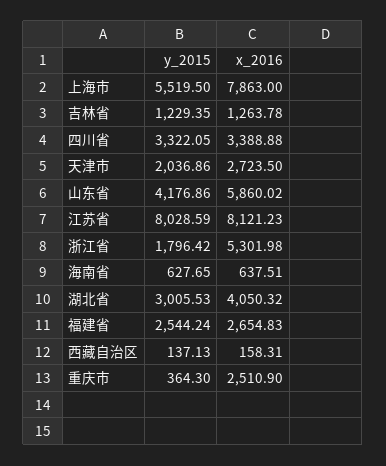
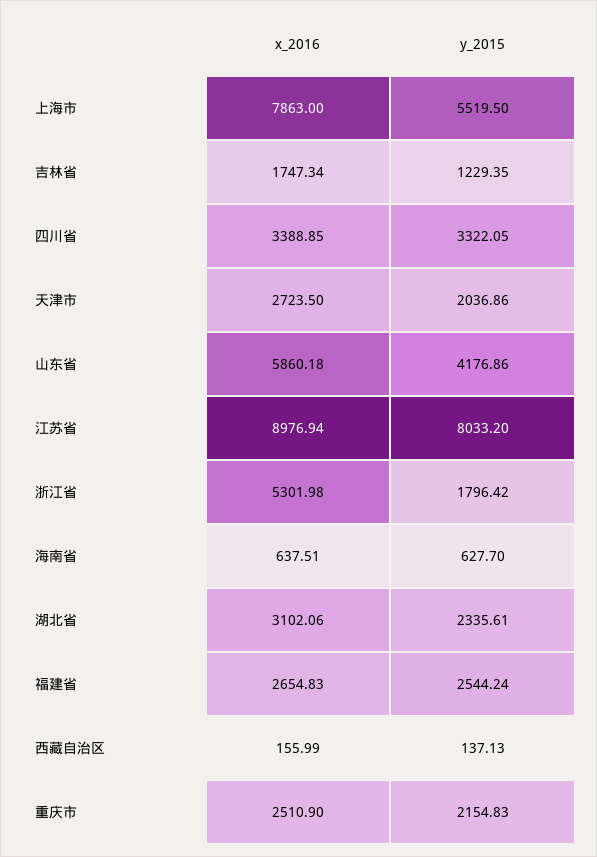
  {
    "y_2015": {
      "上海市": 5519.5,
      "吉林省": 1229.35,
      "四川省": 3322.05,
      "天津市": 2036.86,
      "山东省": 4176.86,
-     "江苏省": 8028.59,
+     "江苏省": 8033.2,
      "浙江省": 1796.42,
-     "海南省": 627.65,
+     "海南省": 627.7,
-     "湖北省": 3005.53,
+     "湖北省": 2335.61,
      "福建省": 2544.24,
      "西藏自治区": 137.13,
-     "重庆市": 364.3
+     "重庆市": 2154.83
    },
    "x_2016": {
      "上海市": 7863,
-     "吉林省": 1263.78,
+     "吉林省": 1747.34,
-     "四川省": 3388.88,
+     "四川省": 3388.85,
      "天津市": 2723.5,
-     "山东省": 5860.02,
+     "山东省": 5860.18,
-     "江苏省": 8121.23,
+     "江苏省": 8976.94,
      "浙江省": 5301.98,
      "海南省": 637.51,
-     "湖北省": 4050.32,
+     "湖北省": 3102.06,
      "福建省": 2654.83,
-     "西藏自治区": 158.31,
+     "西藏自治区": 155.99,
      "重庆市": 2510.9
    }
  }

